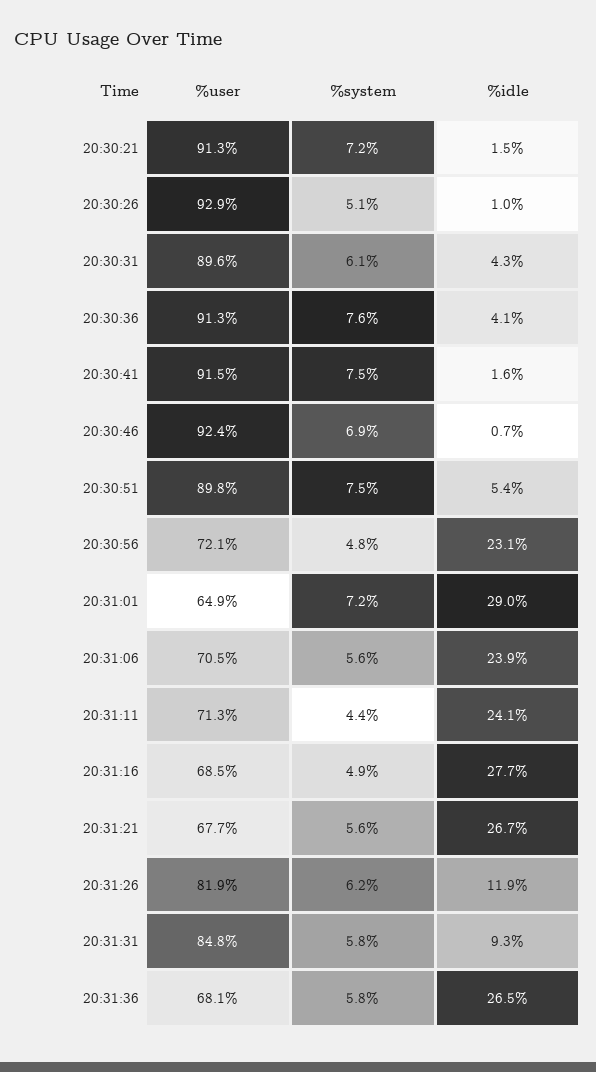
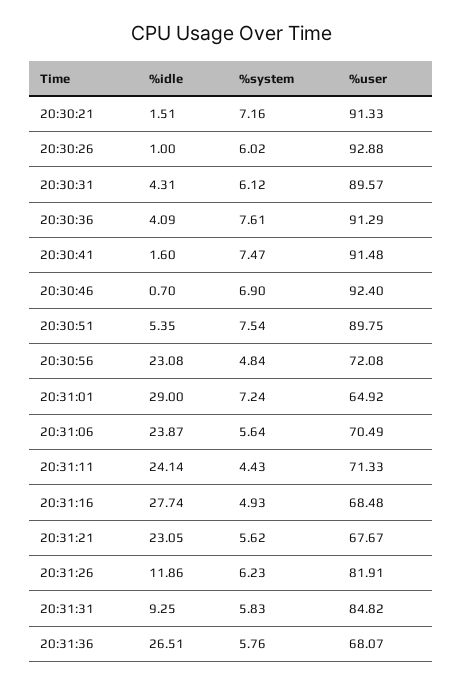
  {
    "%user": {
      "20:30:21": 91.33,
      "20:30:26": 92.88,
      "20:30:31": 89.57,
      "20:30:36": 91.29,
      "20:30:41": 91.48,
      "20:30:46": 92.4,
      "20:30:51": 89.75,
      "20:30:56": 72.08,
      "20:31:01": 64.92,
      "20:31:06": 70.49,
      "20:31:11": 71.33,
      "20:31:16": 68.48,
      "20:31:21": 67.67,
      "20:31:26": 81.91,
      "20:31:31": 84.82,
      "20:31:36": 68.07
    },
    "%system": {
      "20:30:21": 7.16,
-     "20:30:26": 5.1,
+     "20:30:26": 6.02,
      "20:30:31": 6.12,
      "20:30:36": 7.61,
      "20:30:41": 7.47,
      "20:30:46": 6.9,
      "20:30:51": 7.54,
      "20:30:56": 4.84,
      "20:31:01": 7.24,
      "20:31:06": 5.64,
      "20:31:11": 4.43,
      "20:31:16": 4.93,
      "20:31:21": 5.62,
      "20:31:26": 6.23,
      "20:31:31": 5.83,
      "20:31:36": 5.76
    },
    "%idle": {
      "20:30:21": 1.51,
      "20:30:26": 1,
      "20:30:31": 4.31,
      "20:30:36": 4.09,
      "20:30:41": 1.6,
      "20:30:46": 0.7,
      "20:30:51": 5.35,
      "20:30:56": 23.08,
      "20:31:01": 29,
      "20:31:06": 23.87,
      "20:31:11": 24.14,
      "20:31:16": 27.74,
-     "20:31:21": 26.7,
+     "20:31:21": 23.05,
      "20:31:26": 11.86,
      "20:31:31": 9.25,
      "20:31:36": 26.51
    }
  }

